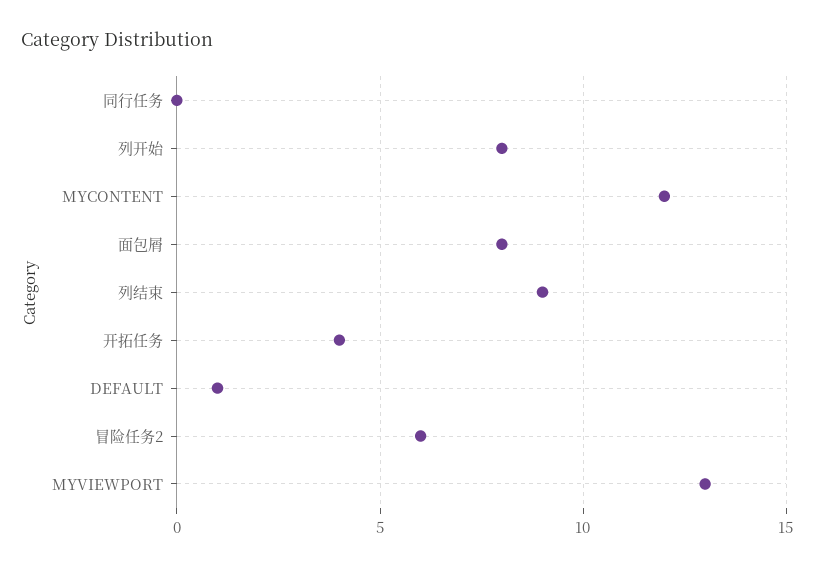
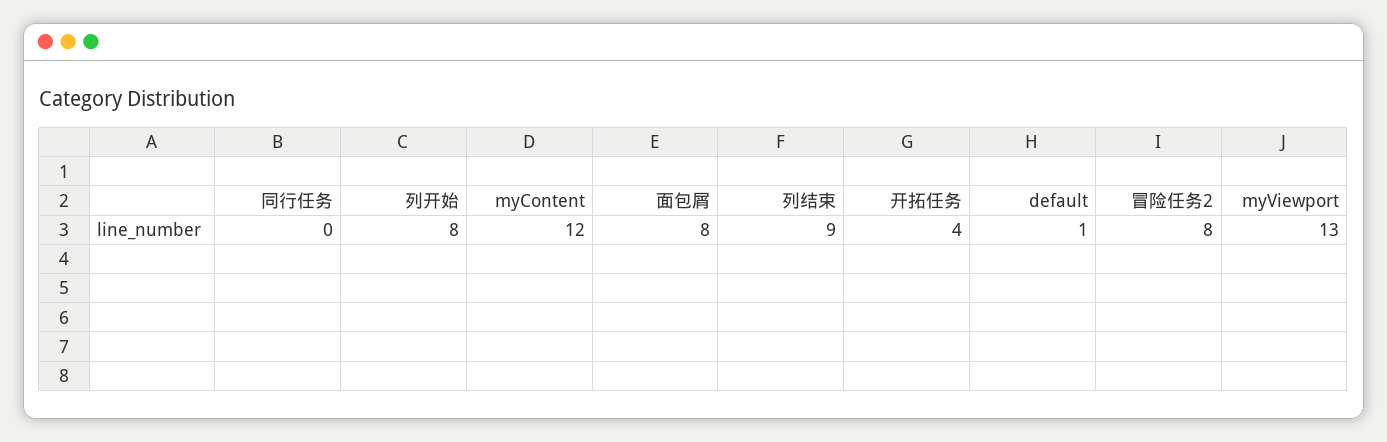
  {
    "同行任务": 0,
    "列开始": 8,
    "MYCONTENT": 12,
    "面包屑": 8,
    "列结束": 9,
    "开拓任务": 4,
    "DEFAULT": 1,
-   "冒险任务2": 6,
+   "冒险任务2": 8,
    "MYVIEWPORT": 13
  }

